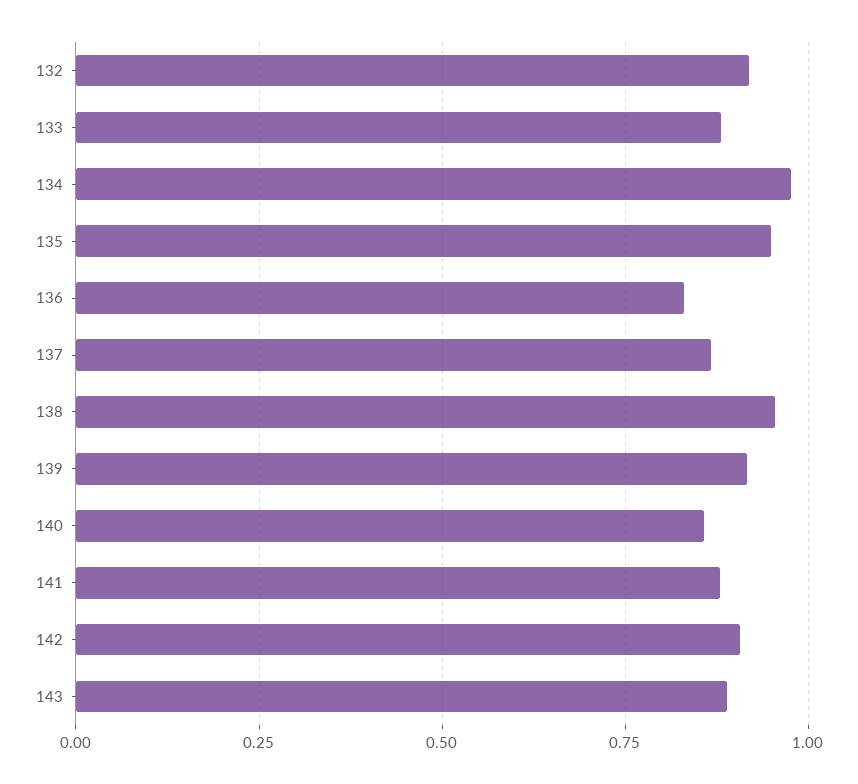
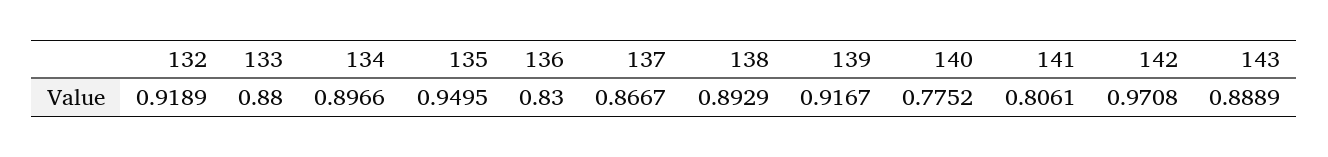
  {
    "132": 0.9189,
    "133": 0.88,
-   "134": 0.975,
+   "134": 0.8966,
    "135": 0.9495,
    "136": 0.83,
    "137": 0.8667,
-   "138": 0.95,
+   "138": 0.8929,
    "139": 0.9167,
-   "140": 0.85,
+   "140": 0.7752,
-   "141": 0.875,
+   "141": 0.8061,
-   "142": 0.9,
+   "142": 0.9708,
    "143": 0.8889
  }

